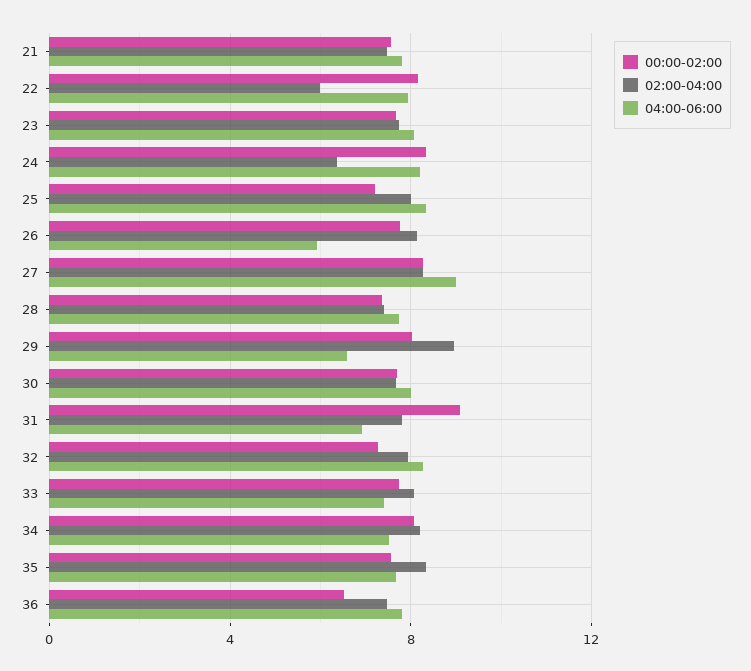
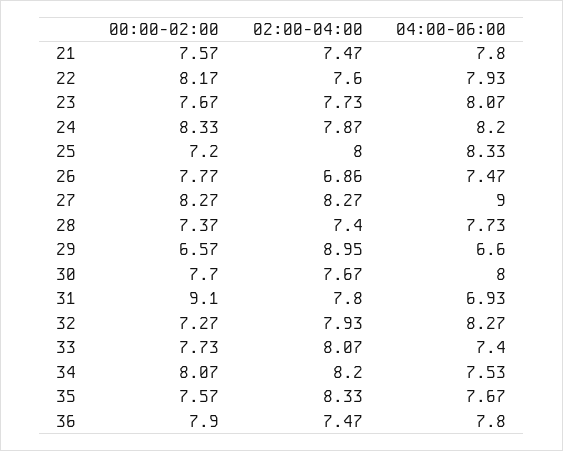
  {
    "00:00-02:00": {
      "21": 7.57,
      "22": 8.17,
      "23": 7.67,
      "24": 8.33,
      "25": 7.2,
      "26": 7.77,
      "27": 8.27,
      "28": 7.37,
-     "29": 8,
+     "29": 6.57,
      "30": 7.7,
      "31": 9.1,
      "32": 7.27,
      "33": 7.73,
      "34": 8.07,
      "35": 7.57,
-     "36": 6.5
+     "36": 7.9
    },
    "02:00-04:00": {
      "21": 7.47,
-     "22": 6,
+     "22": 7.6,
      "23": 7.73,
-     "24": 6.5,
+     "24": 7.87,
      "25": 8,
-     "26": 8,
+     "26": 6.86,
      "27": 8.27,
      "28": 7.4,
      "29": 8.95,
      "30": 7.67,
      "31": 7.8,
      "32": 7.93,
      "33": 8.07,
      "34": 8.2,
      "35": 8.33,
      "36": 7.47
    },
    "04:00-06:00": {
      "21": 7.8,
      "22": 7.93,
      "23": 8.07,
      "24": 8.2,
      "25": 8.33,
-     "26": 6,
+     "26": 7.47,
      "27": 9,
      "28": 7.73,
      "29": 6.6,
      "30": 8,
      "31": 6.93,
      "32": 8.27,
      "33": 7.4,
      "34": 7.53,
      "35": 7.67,
      "36": 7.8
    }
  }

